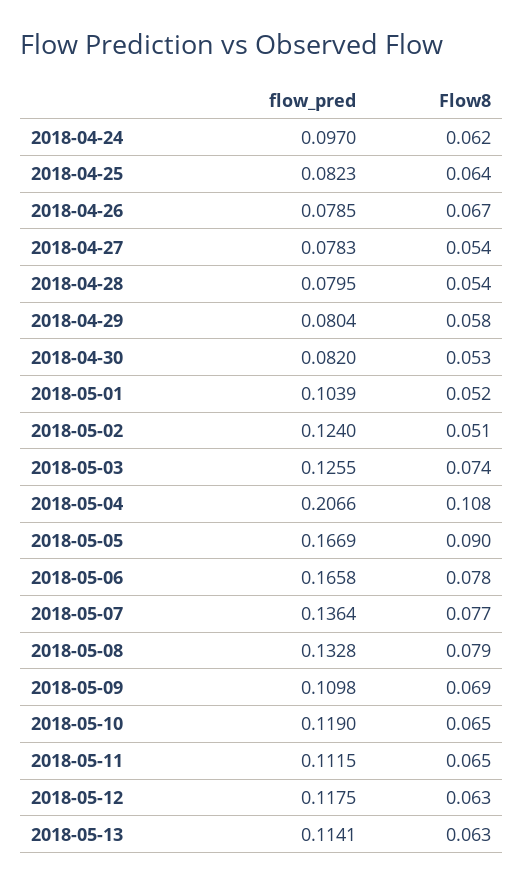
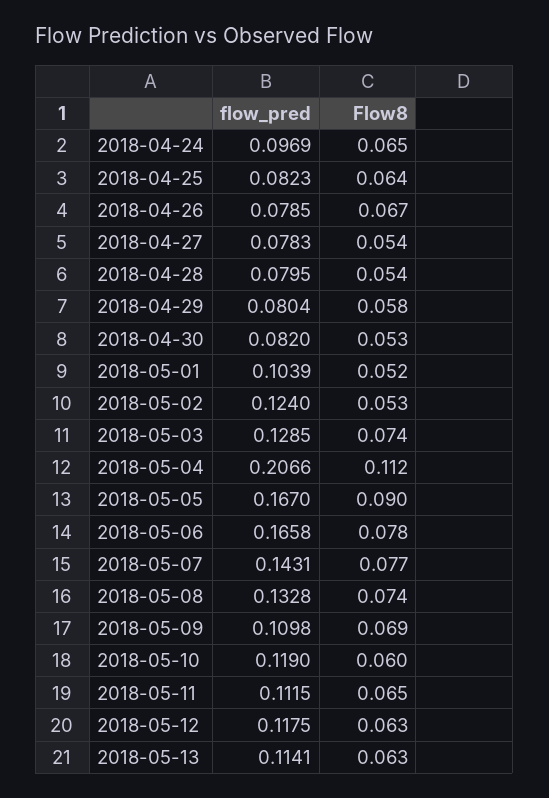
  {
    "flow_pred": {
-     "2018-04-24": 0.097,
+     "2018-04-24": 0.0969,
      "2018-04-25": 0.0823,
      "2018-04-26": 0.0785,
      "2018-04-27": 0.0783,
      "2018-04-28": 0.0795,
      "2018-04-29": 0.0804,
      "2018-04-30": 0.082,
      "2018-05-01": 0.1039,
      "2018-05-02": 0.124,
-     "2018-05-03": 0.1255,
+     "2018-05-03": 0.1285,
      "2018-05-04": 0.2066,
-     "2018-05-05": 0.1669,
+     "2018-05-05": 0.167,
      "2018-05-06": 0.1658,
-     "2018-05-07": 0.1364,
+     "2018-05-07": 0.1431,
      "2018-05-08": 0.1328,
      "2018-05-09": 0.1098,
      "2018-05-10": 0.119,
      "2018-05-11": 0.1115,
      "2018-05-12": 0.1175,
      "2018-05-13": 0.1141
    },
    "Flow8": {
-     "2018-04-24": 0.062,
+     "2018-04-24": 0.065,
      "2018-04-25": 0.064,
      "2018-04-26": 0.067,
      "2018-04-27": 0.054,
      "2018-04-28": 0.054,
      "2018-04-29": 0.058,
      "2018-04-30": 0.053,
      "2018-05-01": 0.052,
-     "2018-05-02": 0.051,
+     "2018-05-02": 0.053,
      "2018-05-03": 0.074,
-     "2018-05-04": 0.108,
+     "2018-05-04": 0.112,
      "2018-05-05": 0.09,
      "2018-05-06": 0.078,
      "2018-05-07": 0.077,
-     "2018-05-08": 0.079,
+     "2018-05-08": 0.074,
      "2018-05-09": 0.069,
-     "2018-05-10": 0.065,
+     "2018-05-10": 0.06,
      "2018-05-11": 0.065,
      "2018-05-12": 0.063,
      "2018-05-13": 0.063
    }
  }

